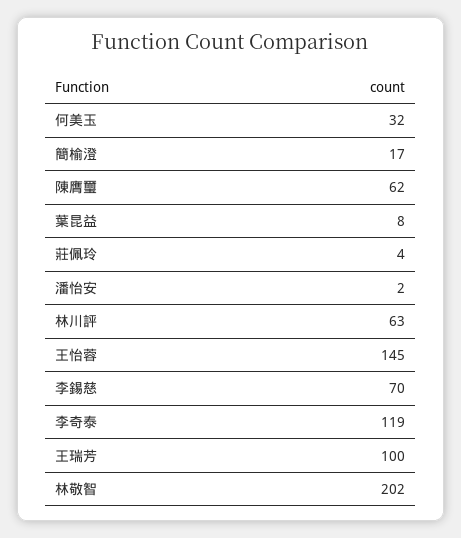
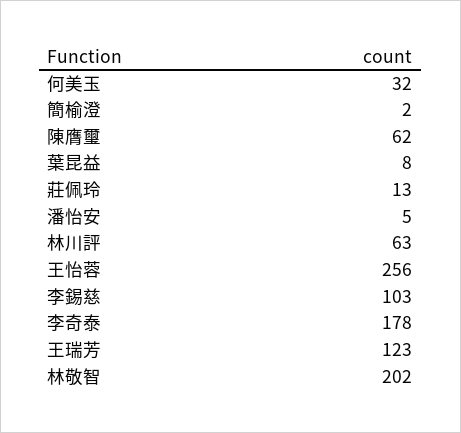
  {
    "何美玉": 32,
-   "簡榆澄": 17,
+   "簡榆澄": 2,
    "陳膺璽": 62,
    "葉昆益": 8,
-   "莊佩玲": 4,
+   "莊佩玲": 13,
-   "潘怡安": 2,
+   "潘怡安": 5,
    "林川評": 63,
-   "王怡蓉": 145,
+   "王怡蓉": 256,
-   "李錫慈": 70,
+   "李錫慈": 103,
-   "李奇泰": 119,
+   "李奇泰": 178,
-   "王瑞芳": 100,
+   "王瑞芳": 123,
    "林敬智": 202
  }

